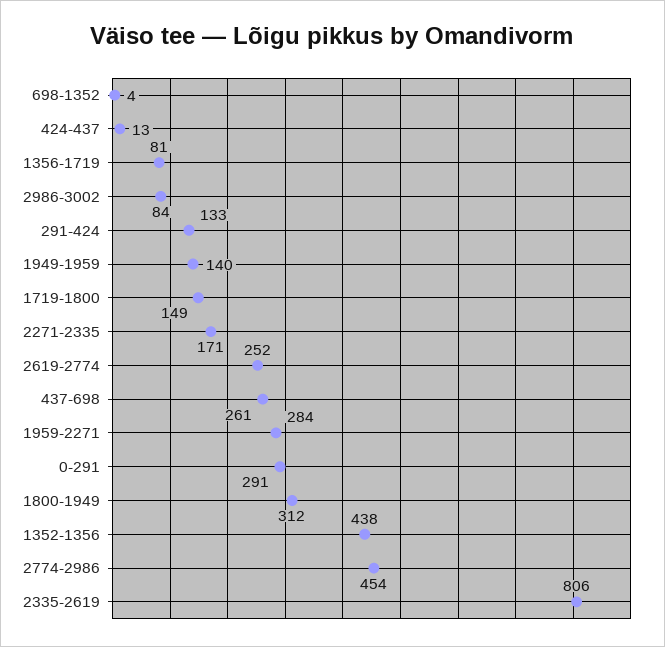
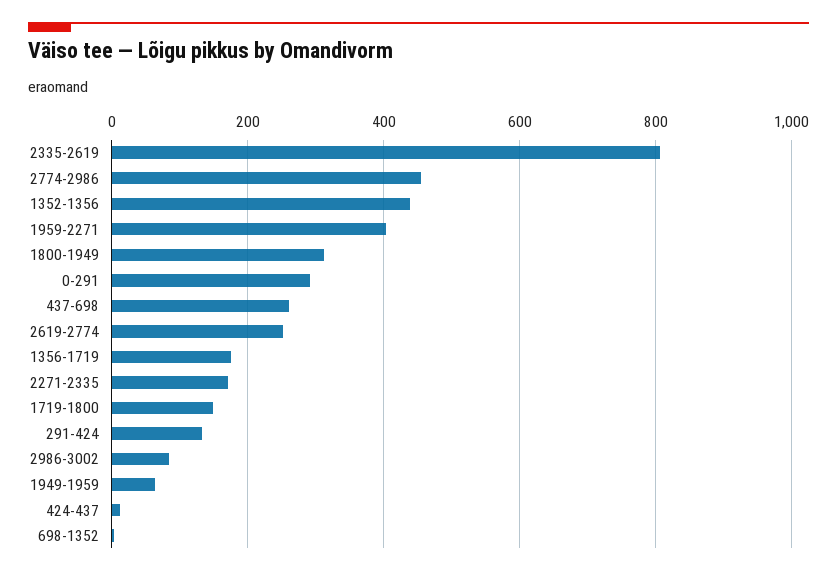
  {
    "698-1352": 4,
    "424-437": 13,
-   "1356-1719": 81,
+   "1356-1719": 180,
    "2986-3002": 84,
    "291-424": 133,
-   "1949-1959": 140,
+   "1949-1959": 60,
    "1719-1800": 149,
    "2271-2335": 171,
    "2619-2774": 252,
    "437-698": 261,
-   "1959-2271": 284,
+   "1959-2271": 400,
    "0-291": 291,
    "1800-1949": 312,
    "1352-1356": 438,
    "2774-2986": 454,
    "2335-2619": 806
  }

